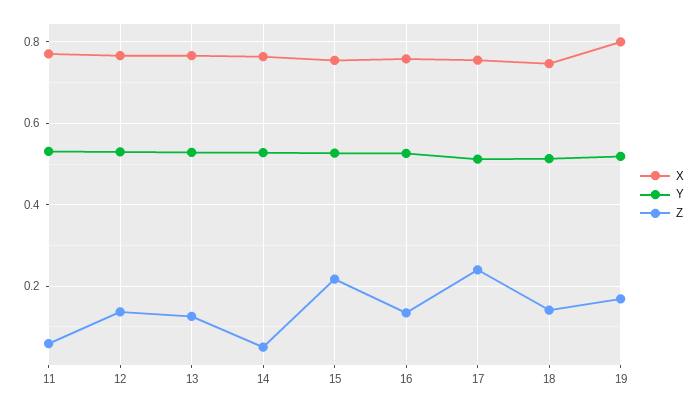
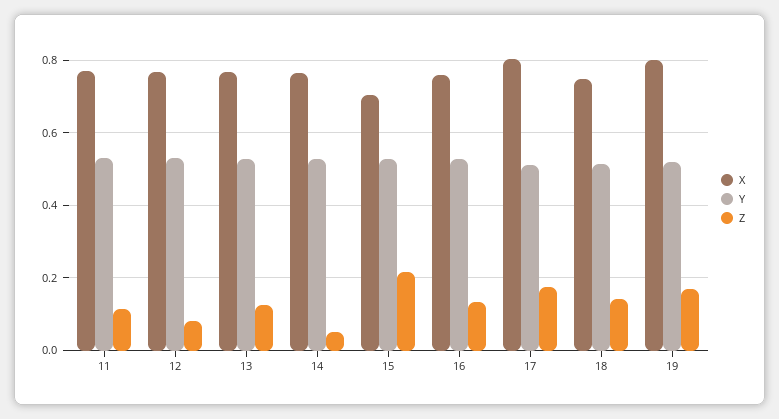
  {
    "X": {
      "11": 0.78,
      "12": 0.76,
      "13": 0.76,
      "14": 0.76,
-     "15": 0.76,
+     "15": 0.7,
      "16": 0.76,
-     "17": 0.76,
+     "17": 0.8,
      "18": 0.74,
      "19": 0.8
    },
    "Y": {
      "11": 0.54,
      "12": 0.54,
      "13": 0.52,
      "14": 0.52,
      "15": 0.52,
      "16": 0.52,
      "17": 0.52,
      "18": 0.52,
      "19": 0.52
    },
    "Z": {
-     "11": 0.06,
+     "11": 0.12,
-     "12": 0.14,
+     "12": 0.08,
      "13": 0.12,
      "14": 0.04,
      "15": 0.22,
      "16": 0.14,
-     "17": 0.24,
+     "17": 0.18,
      "18": 0.14,
      "19": 0.16
    }
  }

